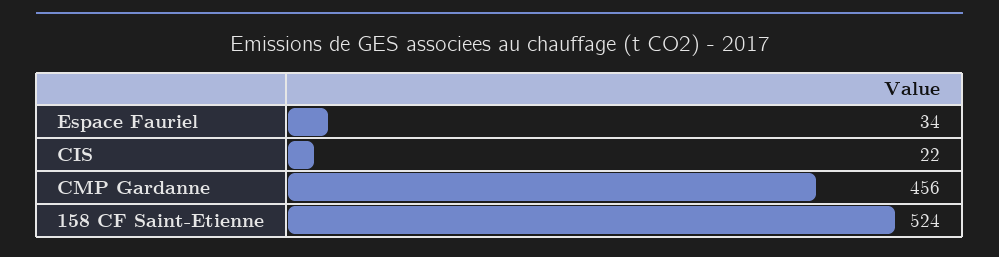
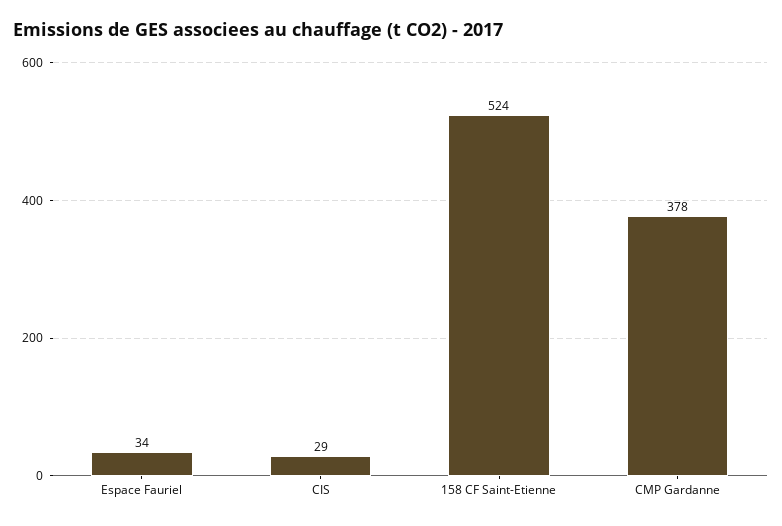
  {
    "Espace Fauriel": 34,
-   "CIS": 22,
+   "CIS": 29,
-   "CMP Gardanne": 456,
+   "CMP Gardanne": 378,
    "158 CF Saint-Etienne": 524
  }

